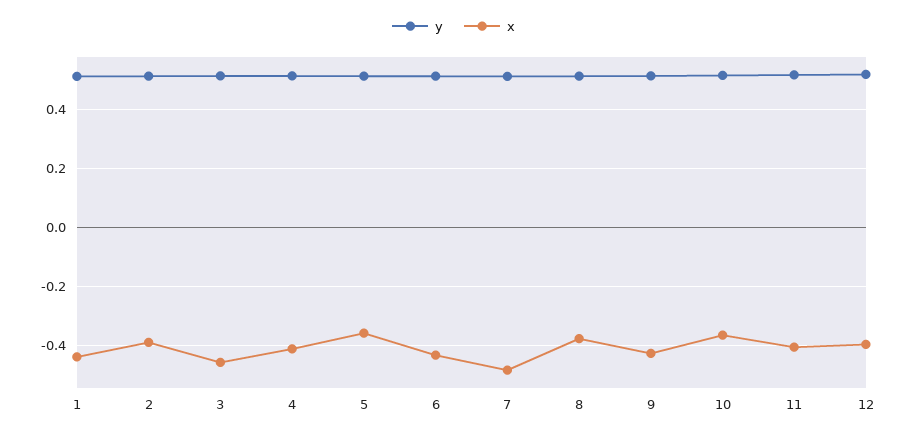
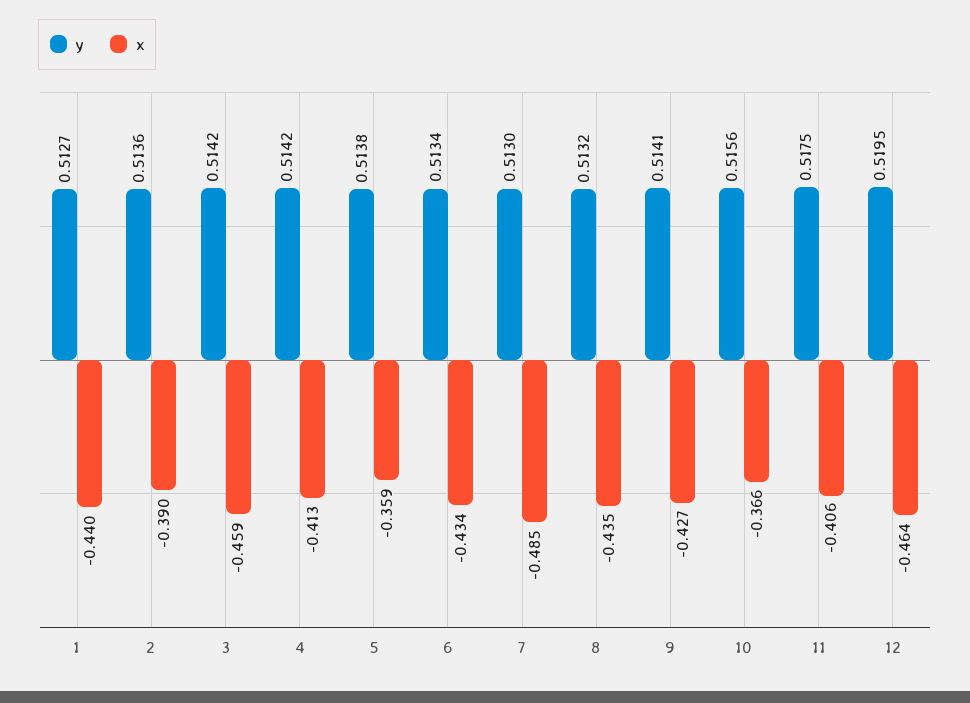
  {
    "y": {
      "1": 0.5127,
      "2": 0.5136,
      "3": 0.5142,
      "4": 0.5142,
      "5": 0.5138,
      "6": 0.5134,
      "7": 0.513,
      "8": 0.5132,
      "9": 0.5141,
      "10": 0.5156,
      "11": 0.5175,
      "12": 0.5195
    },
    "x": {
      "1": -0.44,
      "2": -0.39,
      "3": -0.459,
      "4": -0.413,
      "5": -0.359,
      "6": -0.434,
      "7": -0.485,
-     "8": -0.375,
+     "8": -0.435,
      "9": -0.427,
      "10": -0.366,
      "11": -0.406,
-     "12": -0.4
+     "12": -0.464
    }
  }

